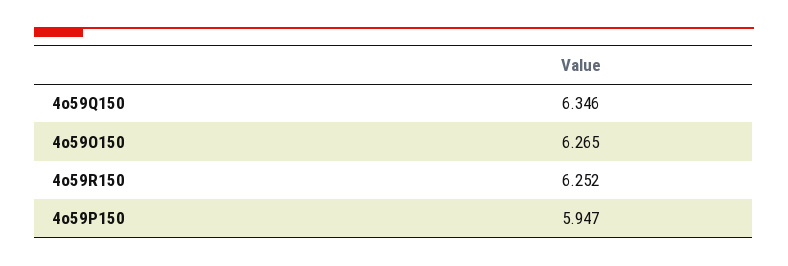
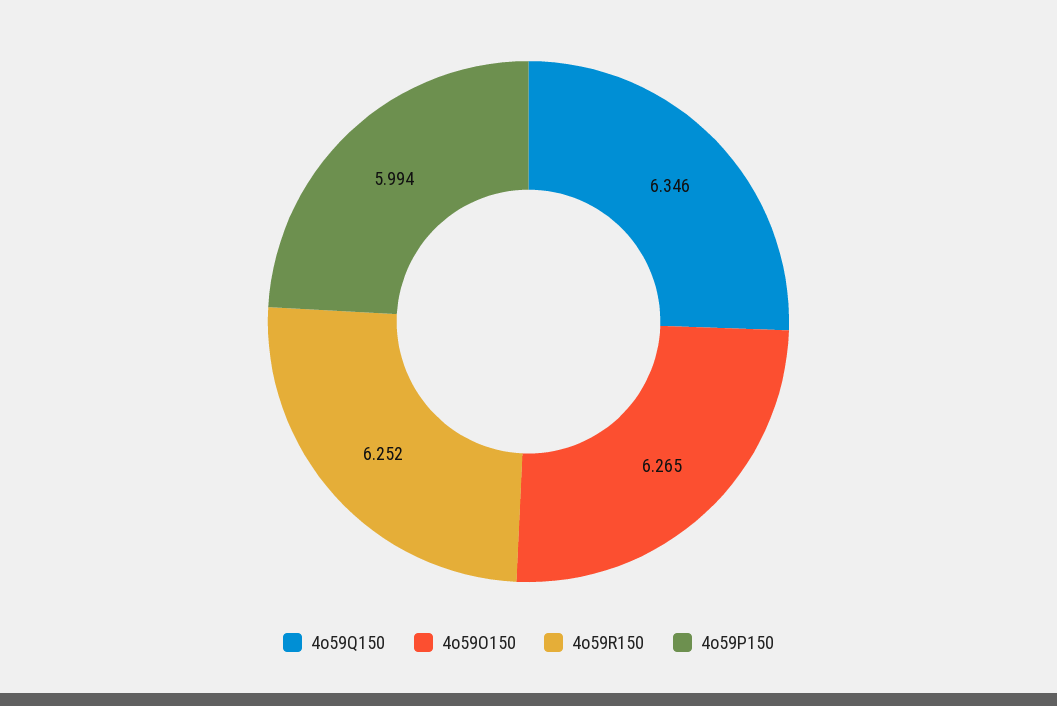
  {
    "4o59Q150": 6.346,
    "4o59O150": 6.265,
    "4o59R150": 6.252,
-   "4o59P150": 5.947
+   "4o59P150": 5.994
  }

